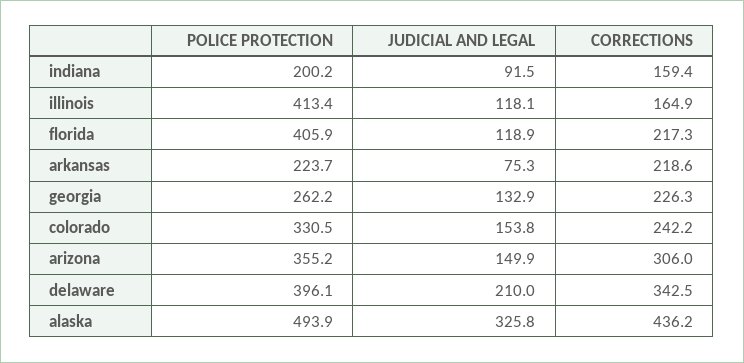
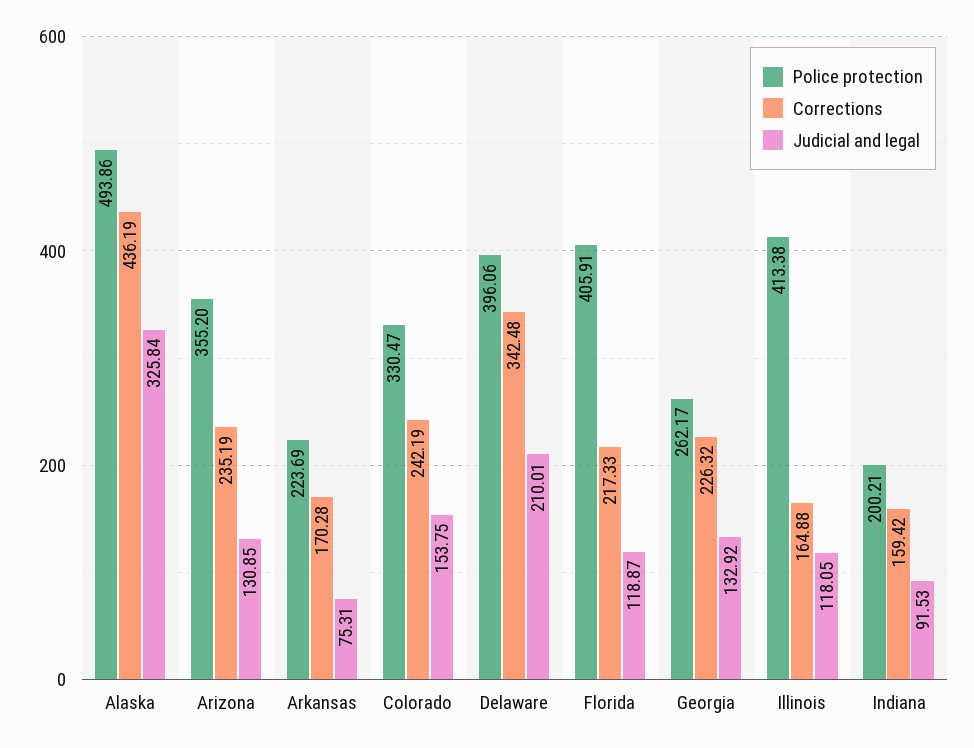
  {
    "POLICE PROTECTION": {
      "indiana": 200.21,
      "illinois": 413.38,
      "florida": 405.91,
      "arkansas": 223.69,
      "georgia": 262.17,
      "colorado": 330.47,
      "arizona": 355.2,
      "delaware": 396.06,
      "alaska": 493.86
    },
    "JUDICIAL AND LEGAL": {
      "indiana": 91.53,
      "illinois": 118.05,
      "florida": 118.87,
      "arkansas": 75.31,
      "georgia": 132.92,
      "colorado": 153.75,
-     "arizona": 149.9,
+     "arizona": 130.85,
      "delaware": 210.01,
      "alaska": 325.84
    },
    "CORRECTIONS": {
      "indiana": 159.42,
      "illinois": 164.88,
      "florida": 217.33,
-     "arkansas": 218.6,
+     "arkansas": 170.28,
      "georgia": 226.32,
      "colorado": 242.19,
-     "arizona": 306,
+     "arizona": 235.19,
      "delaware": 342.48,
      "alaska": 436.19
    }
  }

